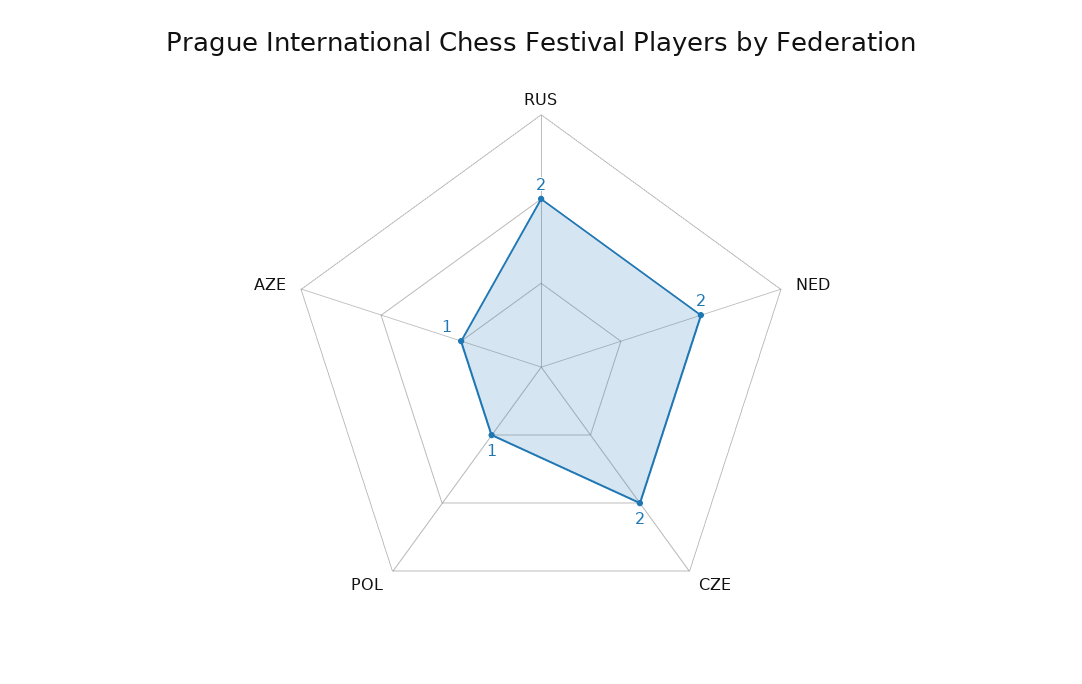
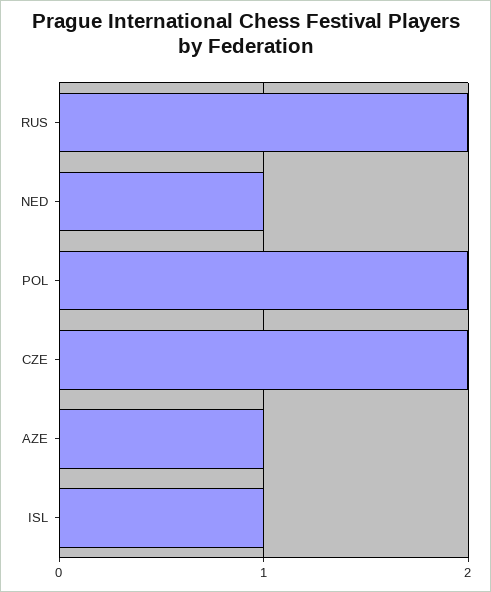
  {
    "RUS": 2,
-   "NED": 2,
+   "NED": 1,
    "CZE": 2,
-   "POL": 1,
+   "POL": 2,
-   "AZE": 1
+   "AZE": 1,
+   "ISL": 1
  }

